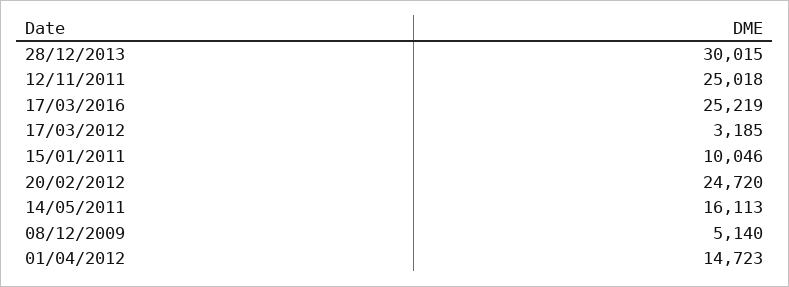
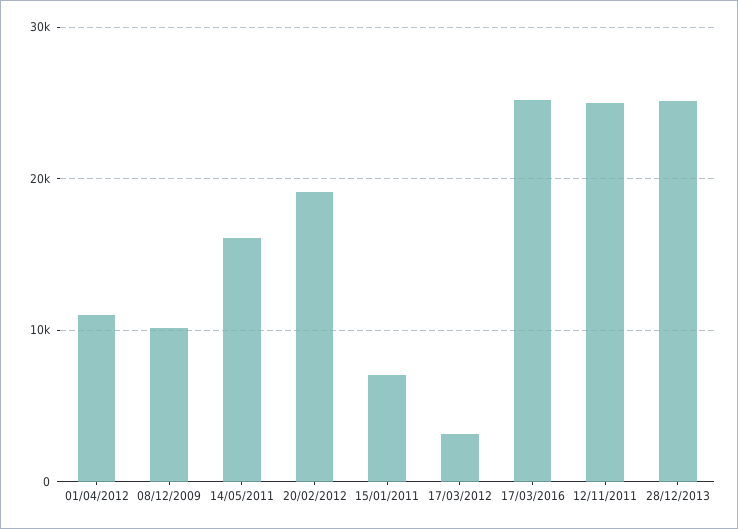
  {
-   "28/12/2013": 30015,
+   "28/12/2013": 25000,
    "12/11/2011": 25018,
    "17/03/2016": 25219,
    "17/03/2012": 3185,
-   "15/01/2011": 10046,
+   "15/01/2011": 7000,
-   "20/02/2012": 24720,
+   "20/02/2012": 19000,
    "14/05/2011": 16113,
-   "08/12/2009": 5140,
+   "08/12/2009": 10000,
-   "01/04/2012": 14723
+   "01/04/2012": 11000
  }

